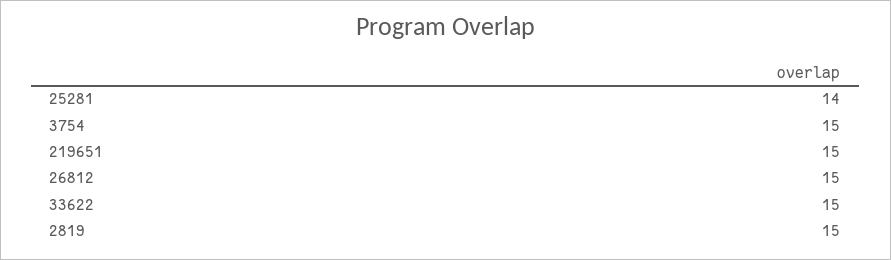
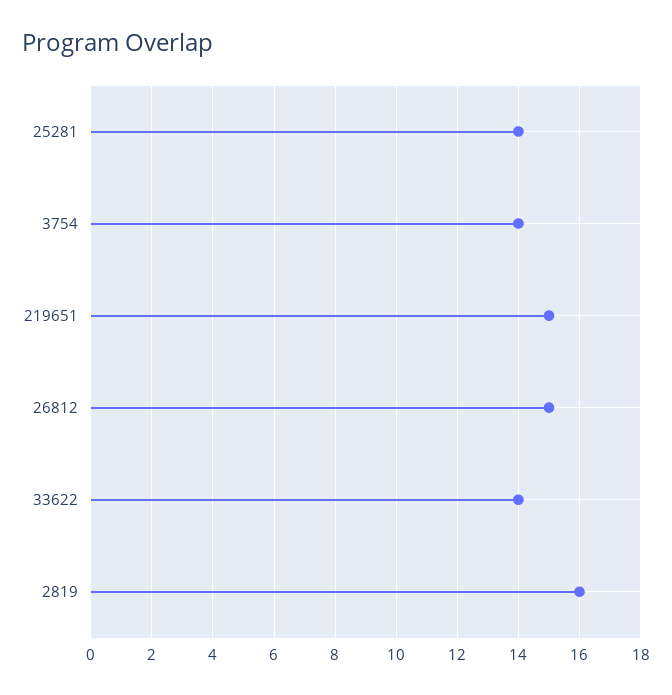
  {
    "25281": 14,
-   "3754": 15,
+   "3754": 14,
    "219651": 15,
    "26812": 15,
-   "33622": 15,
+   "33622": 14,
-   "2819": 15
+   "2819": 16
  }

